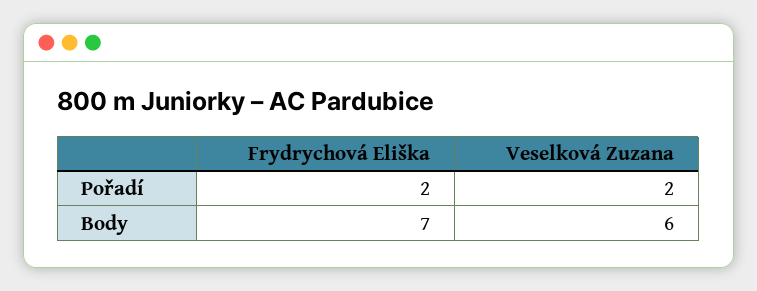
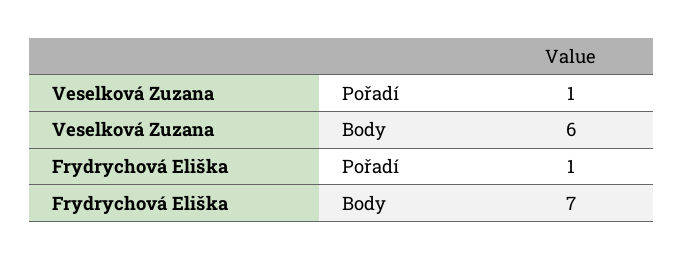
  {
    "Frydrychová Eliška": {
-     "Pořadí": 2,
+     "Pořadí": 1,
      "Body": 7
    },
    "Veselková Zuzana": {
-     "Pořadí": 2,
+     "Pořadí": 1,
      "Body": 6
    }
  }

